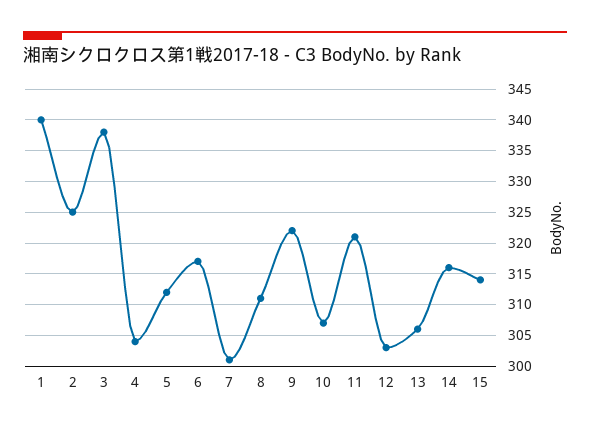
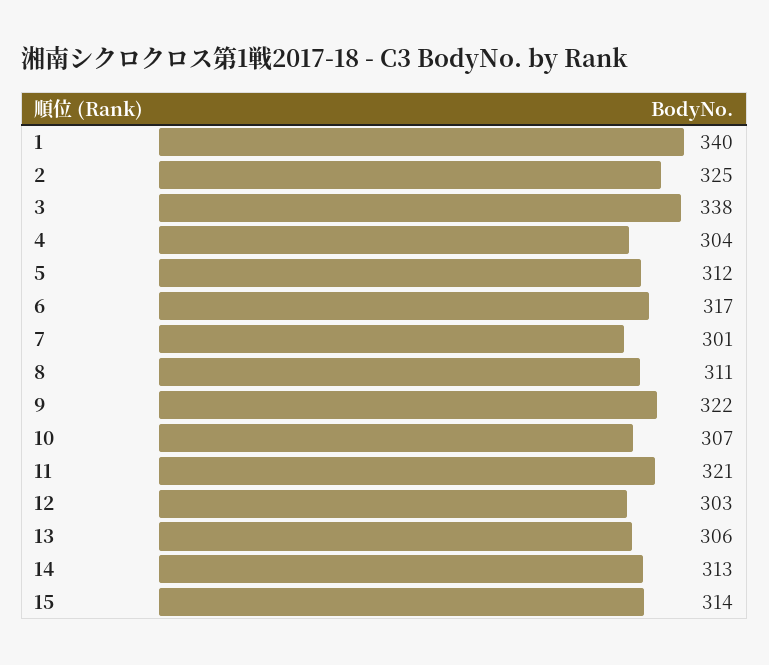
  {
    "1": 340,
    "2": 325,
    "3": 338,
    "4": 304,
    "5": 312,
    "6": 317,
    "7": 301,
    "8": 311,
    "9": 322,
    "10": 307,
    "11": 321,
    "12": 303,
    "13": 306,
-   "14": 316,
+   "14": 313,
    "15": 314
  }

